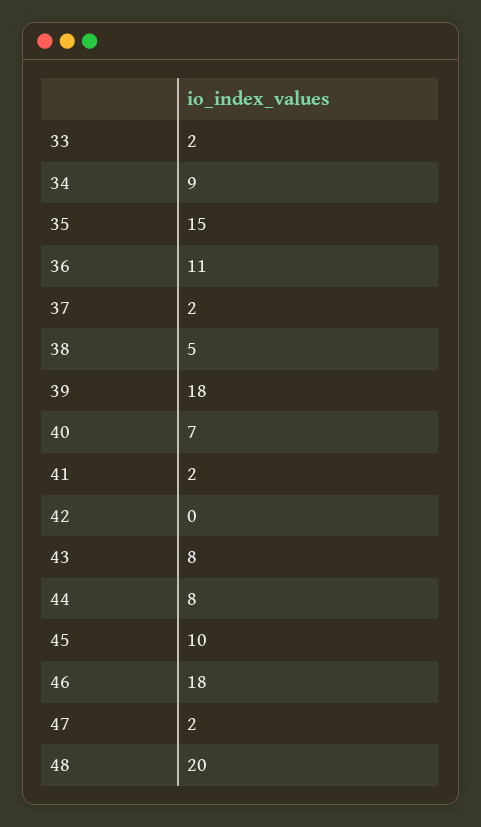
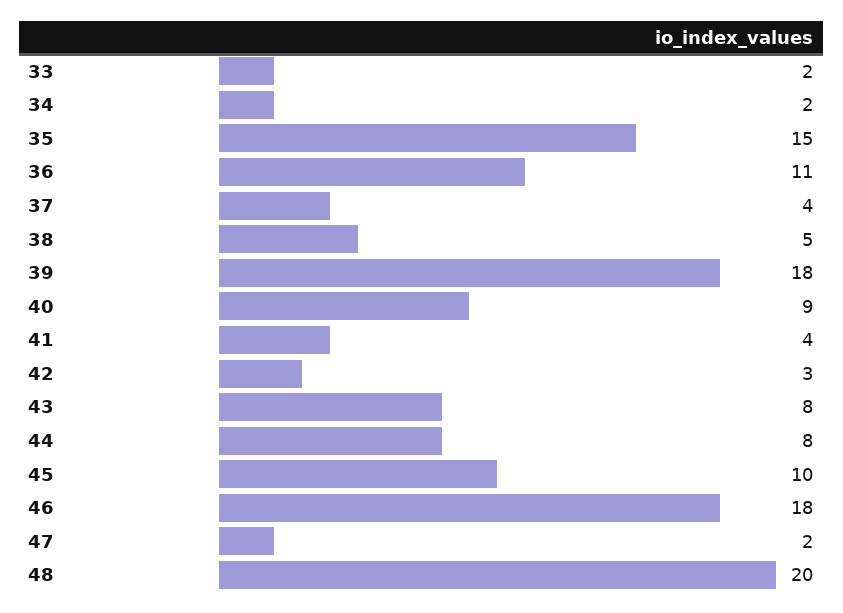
  {
    "33": 2,
-   "34": 9,
+   "34": 2,
    "35": 15,
    "36": 11,
-   "37": 2,
+   "37": 4,
    "38": 5,
    "39": 18,
-   "40": 7,
+   "40": 9,
-   "41": 2,
+   "41": 4,
-   "42": 0,
+   "42": 3,
    "43": 8,
    "44": 8,
    "45": 10,
    "46": 18,
    "47": 2,
    "48": 20
  }

